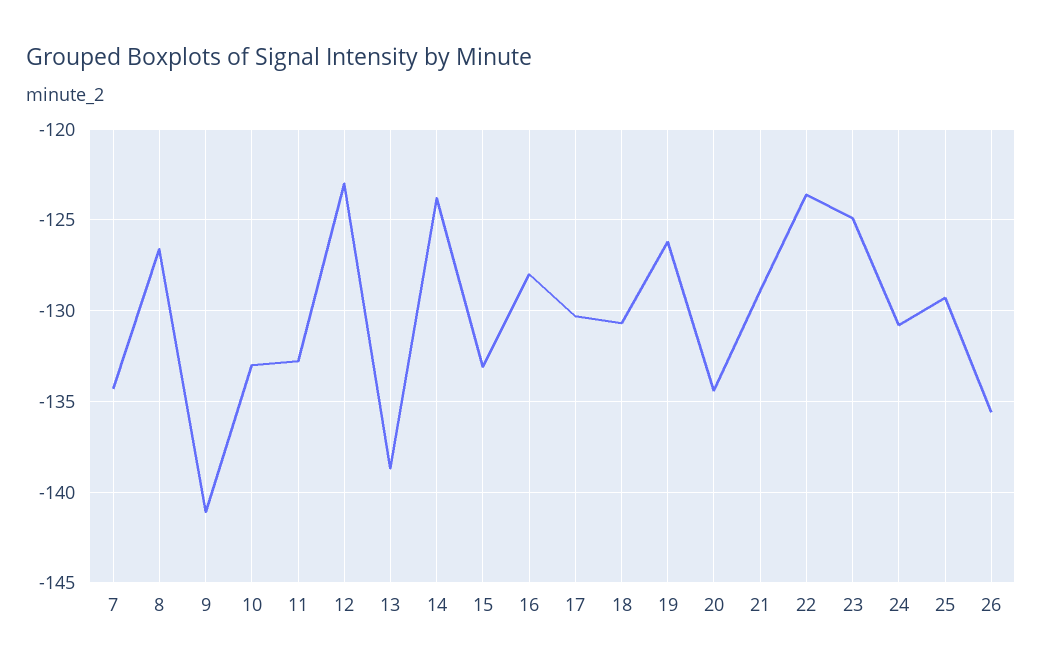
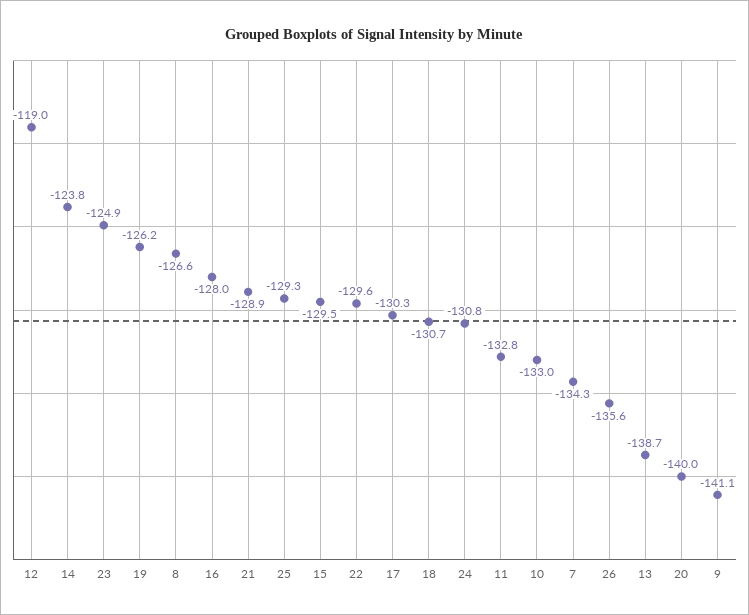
  {
    "7": -134.3,
    "8": -126.6,
    "9": -141.1,
    "10": -133,
    "11": -132.8,
-   "12": -123,
+   "12": -119,
    "13": -138.7,
    "14": -123.8,
-   "15": -133,
+   "15": -129.5,
    "16": -128,
    "17": -130.3,
    "18": -130.7,
    "19": -126.2,
-   "20": -134.5,
+   "20": -140,
    "21": -128.9,
-   "22": -123.5,
+   "22": -129.6,
    "23": -124.9,
    "24": -130.8,
    "25": -129.3,
    "26": -135.6
  }

